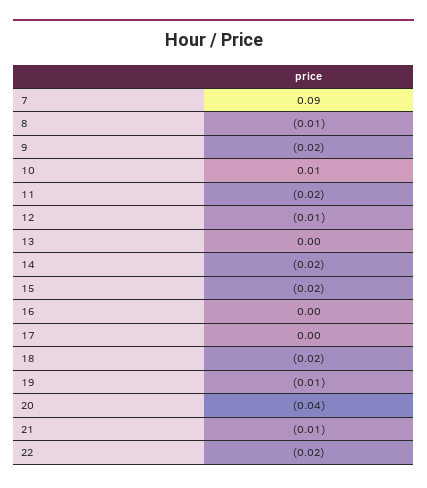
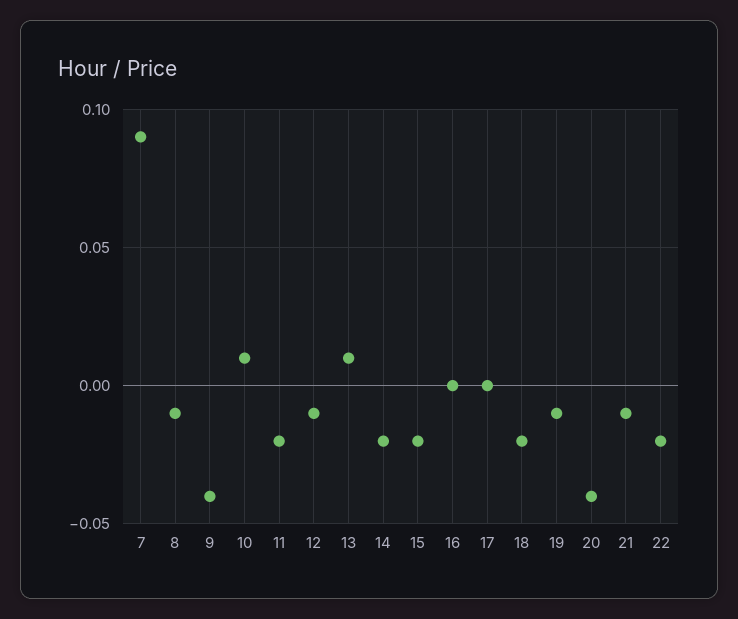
  {
    "7": 0.09,
    "8": -0.01,
-   "9": -0.02,
+   "9": -0.04,
    "10": 0.01,
    "11": -0.02,
    "12": -0.01,
-   "13": 0,
+   "13": 0.01,
    "14": -0.02,
    "15": -0.02,
    "16": 0,
    "17": 0,
    "18": -0.02,
    "19": -0.01,
    "20": -0.04,
    "21": -0.01,
    "22": -0.02
  }

